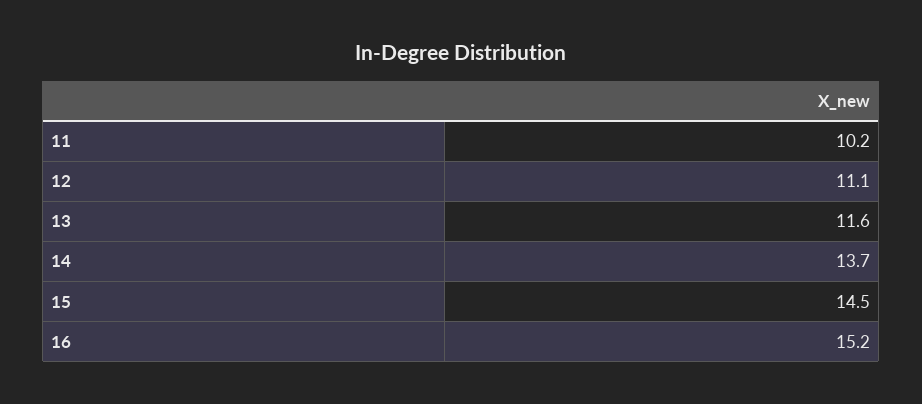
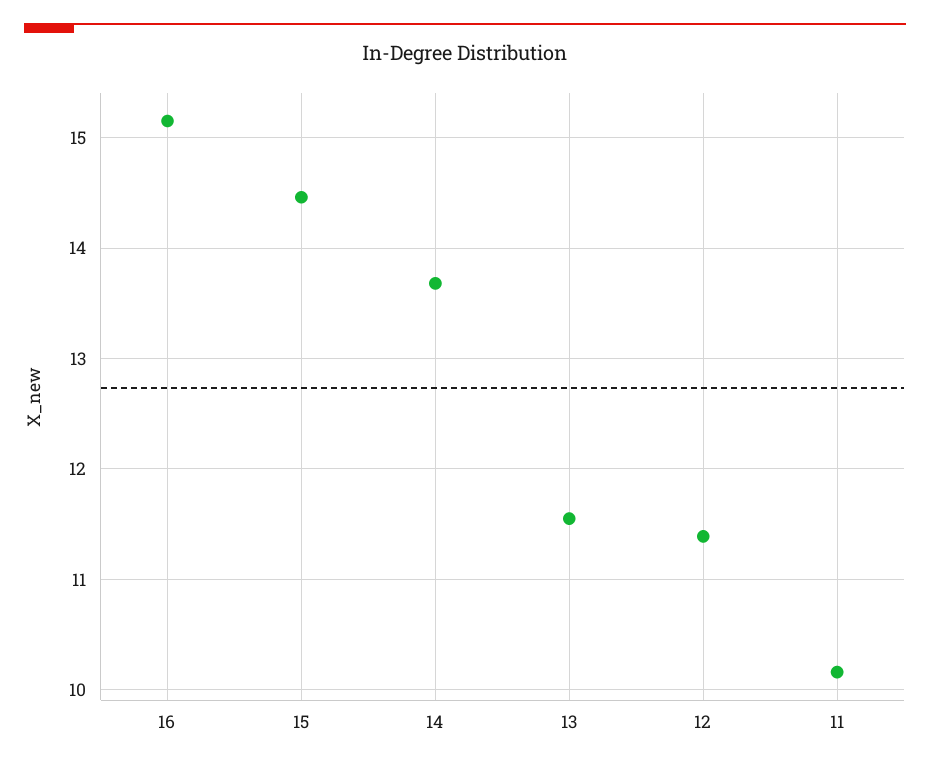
  {
    "11": 10.2,
-   "12": 11.1,
+   "12": 11.4,
    "13": 11.6,
    "14": 13.7,
    "15": 14.5,
    "16": 15.2
  }

